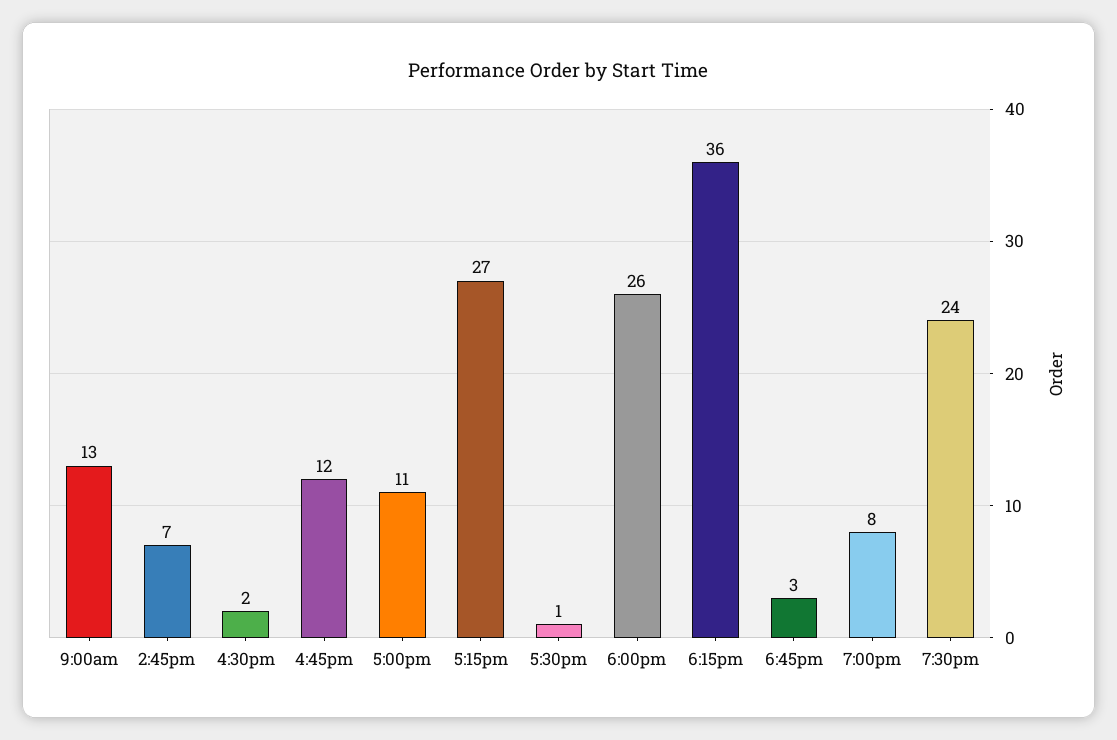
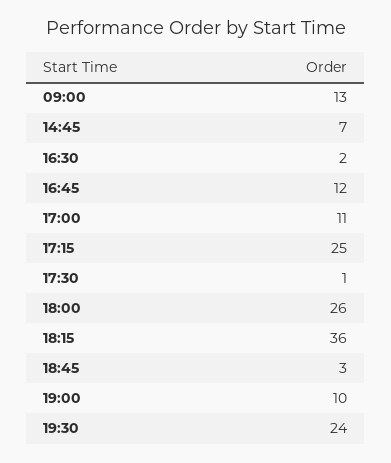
  {
    "9:00am": 13,
    "2:45pm": 7,
    "4:30pm": 2,
    "4:45pm": 12,
    "5:00pm": 11,
-   "5:15pm": 27,
+   "5:15pm": 25,
    "5:30pm": 1,
    "6:00pm": 26,
    "6:15pm": 36,
    "6:45pm": 3,
-   "7:00pm": 8,
+   "7:00pm": 10,
    "7:30pm": 24
  }

